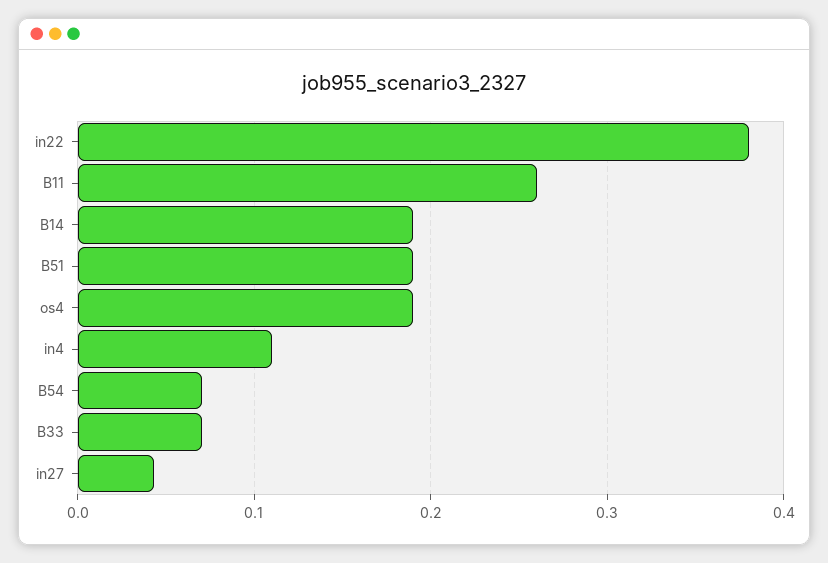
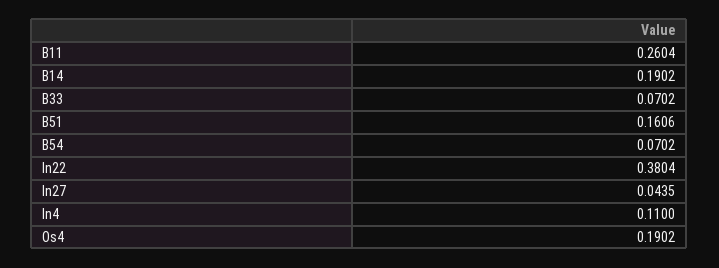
  {
    "in22": 0.3804,
    "B11": 0.2604,
    "B14": 0.1902,
-   "B51": 0.19,
+   "B51": 0.1606,
    "os4": 0.1902,
    "in4": 0.11,
    "B54": 0.0702,
    "B33": 0.0702,
    "in27": 0.0435
  }

